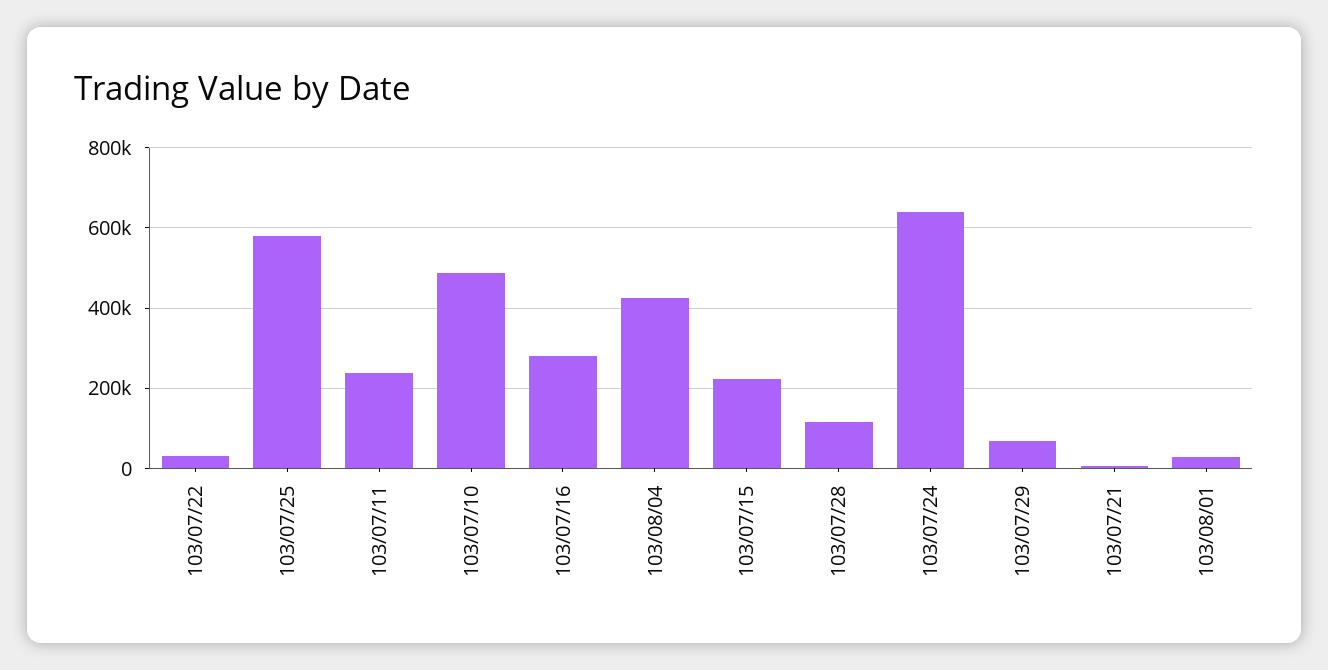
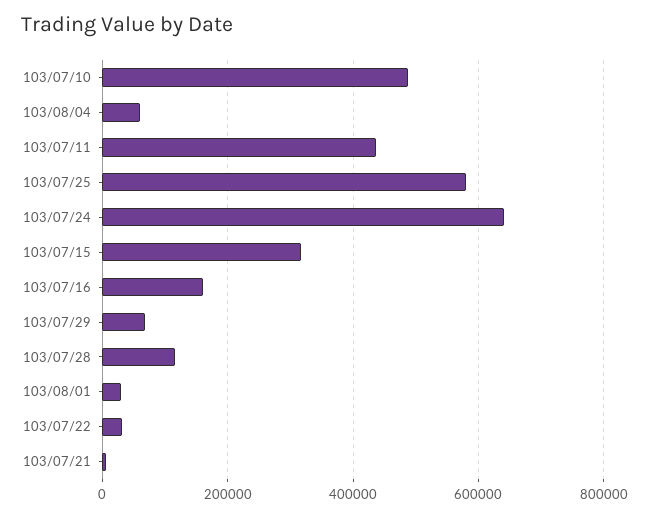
  {
    "103/07/22": 40000,
    "103/07/25": 580000,
-   "103/07/11": 240000,
+   "103/07/11": 440000,
    "103/07/10": 480000,
-   "103/07/16": 280000,
+   "103/07/16": 160000,
-   "103/08/04": 420000,
+   "103/08/04": 60000,
-   "103/07/15": 220000,
+   "103/07/15": 320000,
    "103/07/28": 120000,
    "103/07/24": 640000,
    "103/07/29": 60000,
    "103/07/21": 0,
    "103/08/01": 20000
  }

